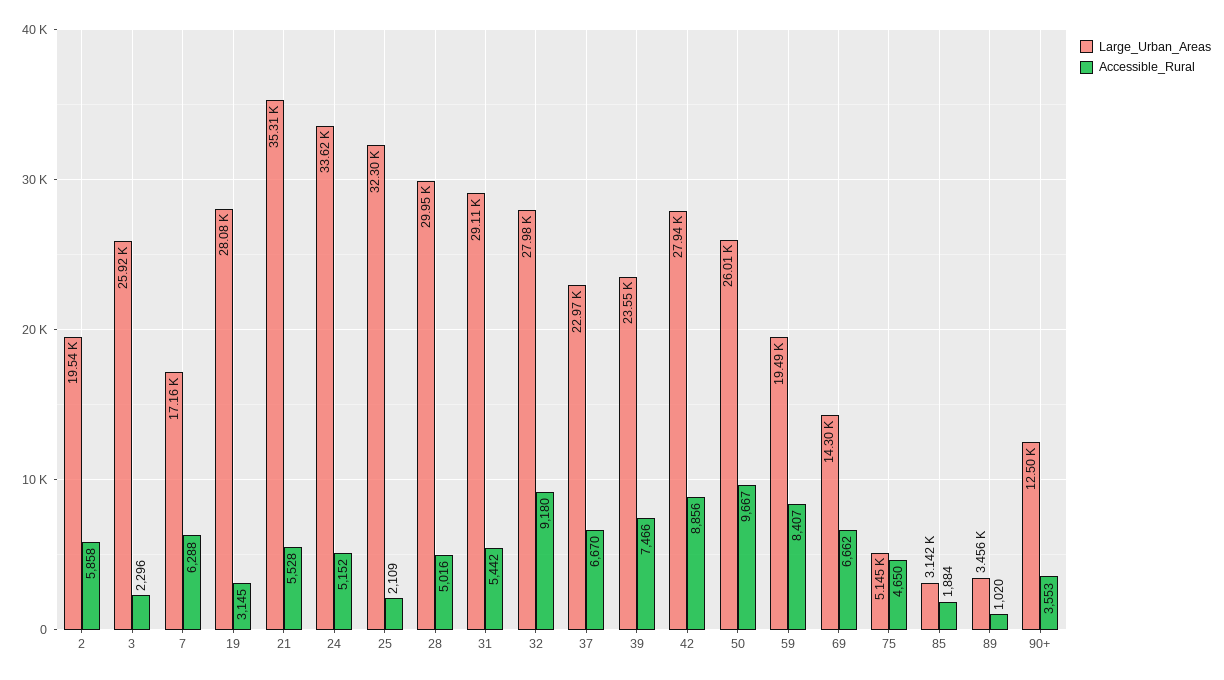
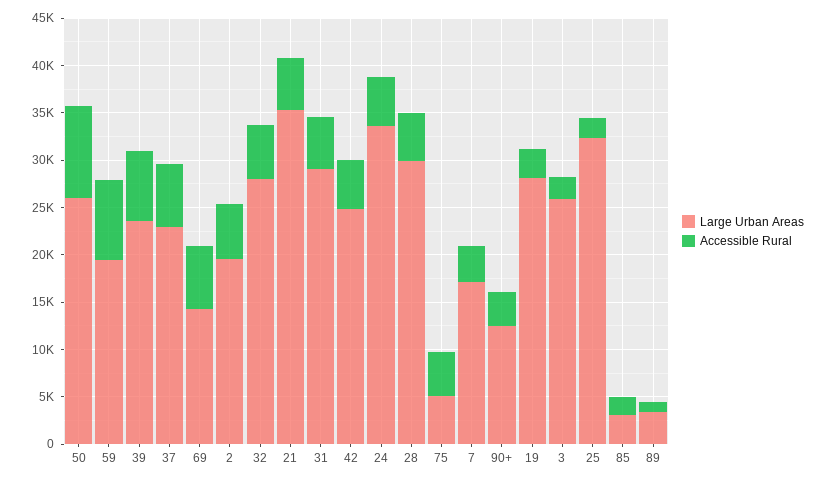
  {
    "Large_Urban_Areas": {
      "2": 19540,
      "3": 25920,
      "7": 17160,
      "19": 28080,
      "21": 35310,
      "24": 33620,
      "25": 32300,
      "28": 29950,
      "31": 29110,
      "32": 27980,
      "37": 22970,
      "39": 23550,
-     "42": 27940,
+     "42": 25000,
      "50": 26010,
      "59": 19490,
      "69": 14300,
      "75": 5145,
      "85": 3142,
      "89": 3456,
      "90+": 12500
    },
    "Accessible_Rural": {
      "2": 5858,
      "3": 2296,
-     "7": 6288,
+     "7": 4000,
      "19": 3145,
      "21": 5528,
      "24": 5152,
      "25": 2109,
      "28": 5016,
      "31": 5442,
-     "32": 9180,
+     "32": 6000,
      "37": 6670,
      "39": 7466,
-     "42": 8856,
+     "42": 5000,
      "50": 9667,
      "59": 8407,
      "69": 6662,
      "75": 4650,
      "85": 1884,
      "89": 1020,
      "90+": 3553
    }
  }

